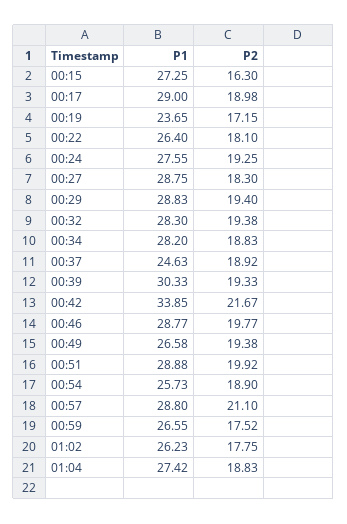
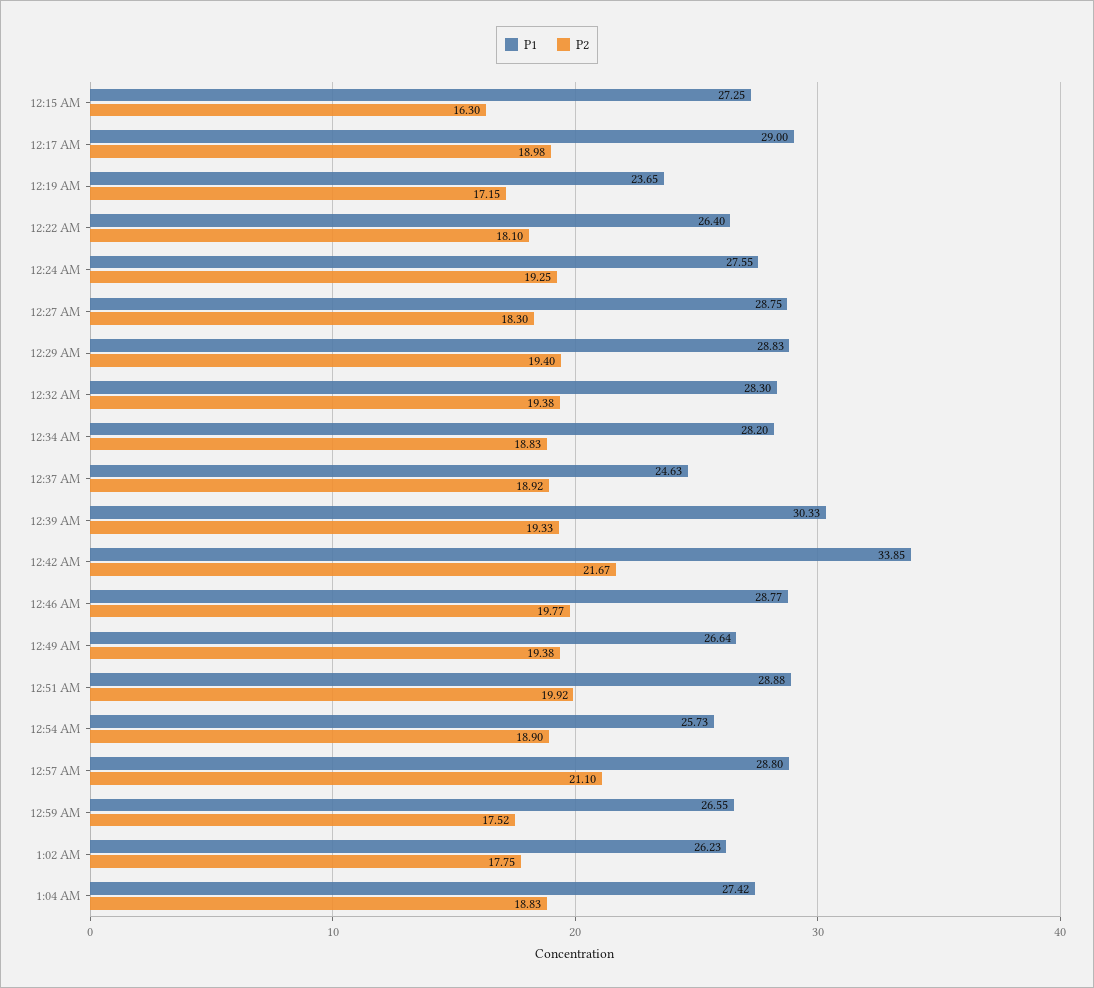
  {
    "P1": {
      "00:15": 27.25,
      "00:17": 29,
      "00:19": 23.65,
      "00:22": 26.4,
      "00:24": 27.55,
      "00:27": 28.75,
      "00:29": 28.83,
      "00:32": 28.3,
      "00:34": 28.2,
      "00:37": 24.63,
      "00:39": 30.33,
      "00:42": 33.85,
      "00:46": 28.77,
-     "00:49": 26.58,
+     "00:49": 26.64,
      "00:51": 28.88,
      "00:54": 25.73,
      "00:57": 28.8,
      "00:59": 26.55,
      "01:02": 26.23,
      "01:04": 27.42
    },
    "P2": {
      "00:15": 16.3,
      "00:17": 18.98,
      "00:19": 17.15,
      "00:22": 18.1,
      "00:24": 19.25,
      "00:27": 18.3,
      "00:29": 19.4,
      "00:32": 19.38,
      "00:34": 18.83,
      "00:37": 18.92,
      "00:39": 19.33,
      "00:42": 21.67,
      "00:46": 19.77,
      "00:49": 19.38,
      "00:51": 19.92,
      "00:54": 18.9,
      "00:57": 21.1,
      "00:59": 17.52,
      "01:02": 17.75,
      "01:04": 18.83
    }
  }

